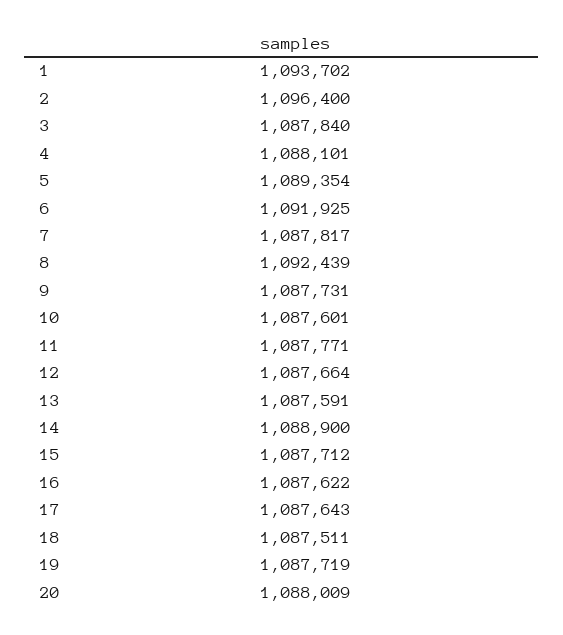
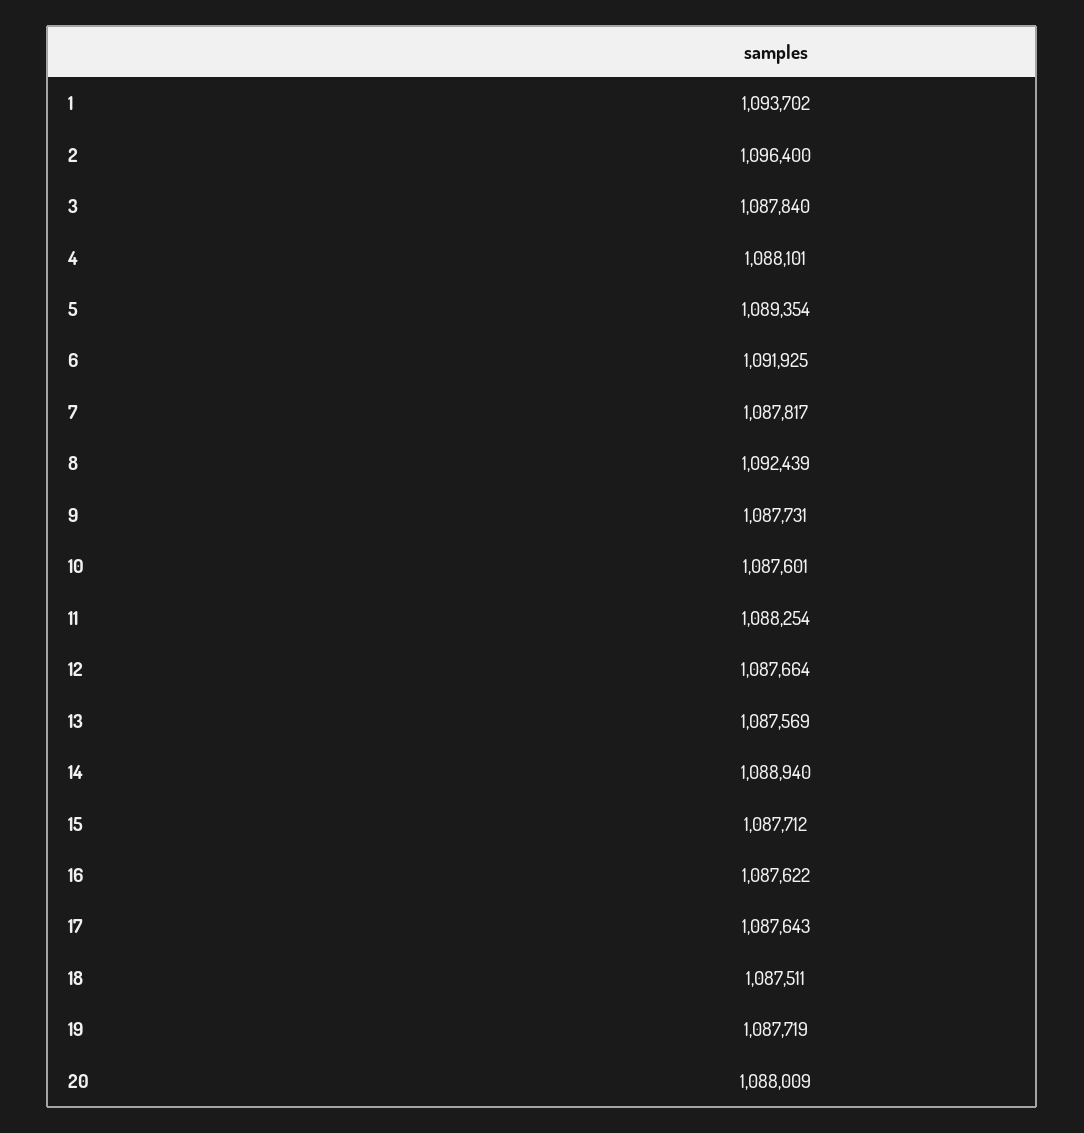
  {
    "1": 1093702,
    "2": 1096400,
    "3": 1087840,
    "4": 1088101,
    "5": 1089354,
    "6": 1091925,
    "7": 1087817,
    "8": 1092439,
    "9": 1087731,
    "10": 1087601,
-   "11": 1087771,
+   "11": 1088254,
    "12": 1087664,
-   "13": 1087591,
+   "13": 1087569,
-   "14": 1088900,
+   "14": 1088940,
    "15": 1087712,
    "16": 1087622,
    "17": 1087643,
    "18": 1087511,
    "19": 1087719,
    "20": 1088009
  }

